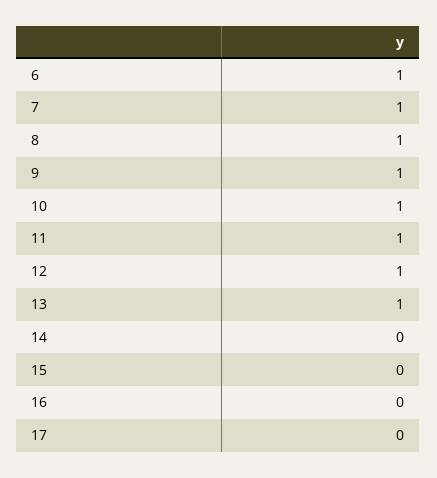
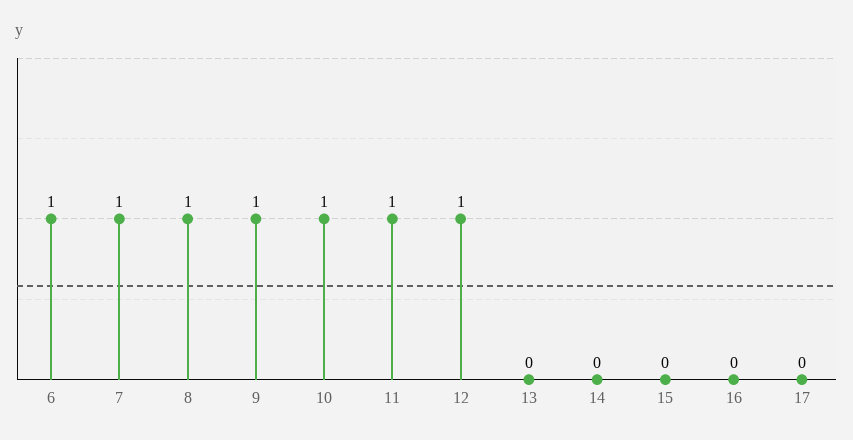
  {
    "6": 1,
    "7": 1,
    "8": 1,
    "9": 1,
    "10": 1,
    "11": 1,
    "12": 1,
-   "13": 1,
+   "13": 0,
    "14": 0,
    "15": 0,
    "16": 0,
    "17": 0
  }

